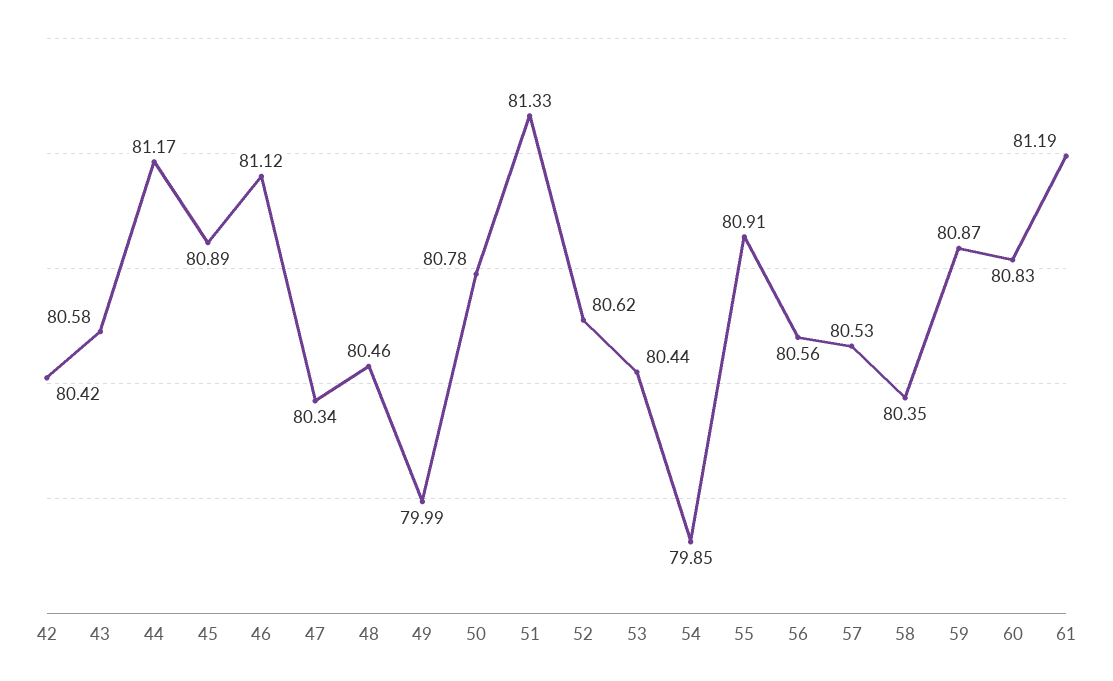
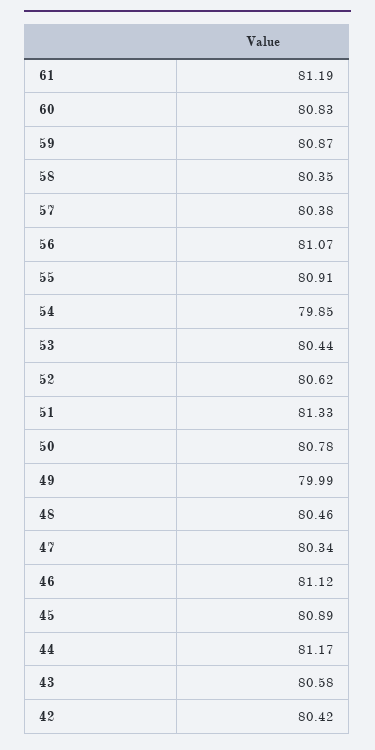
  {
    "42": 80.42,
    "43": 80.58,
    "44": 81.17,
    "45": 80.89,
    "46": 81.12,
    "47": 80.34,
    "48": 80.46,
    "49": 79.99,
    "50": 80.78,
    "51": 81.33,
    "52": 80.62,
    "53": 80.44,
    "54": 79.85,
    "55": 80.91,
-   "56": 80.56,
+   "56": 81.07,
-   "57": 80.53,
+   "57": 80.38,
    "58": 80.35,
    "59": 80.87,
    "60": 80.83,
    "61": 81.19
  }

